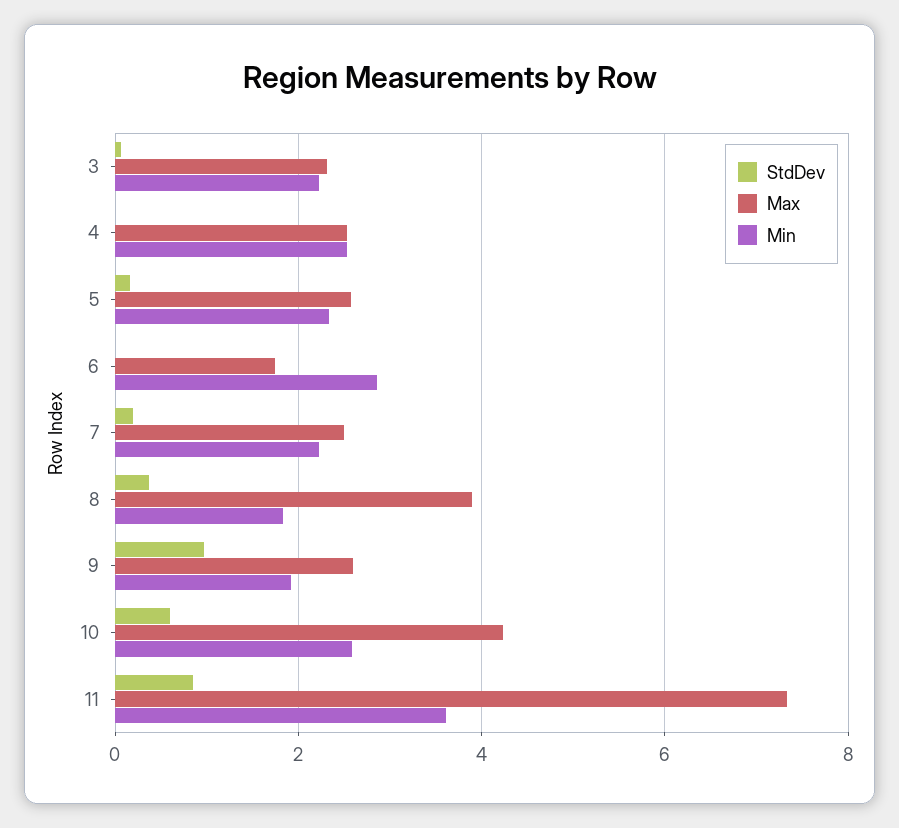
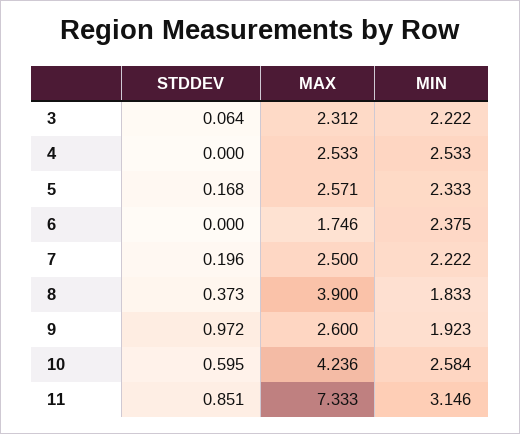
  {
    "StdDev": {
      "3": 0.064,
      "4": 0,
      "5": 0.168,
      "6": 0,
      "7": 0.196,
      "8": 0.373,
      "9": 0.972,
      "10": 0.595,
      "11": 0.851
    },
    "Max": {
      "3": 2.312,
      "4": 2.533,
      "5": 2.571,
      "6": 1.746,
      "7": 2.5,
      "8": 3.9,
      "9": 2.6,
      "10": 4.236,
      "11": 7.333
    },
    "Min": {
      "3": 2.222,
      "4": 2.533,
      "5": 2.333,
-     "6": 2.8,
+     "6": 2.375,
      "7": 2.222,
      "8": 1.833,
      "9": 1.923,
      "10": 2.584,
-     "11": 3.6
+     "11": 3.146
    }
  }

